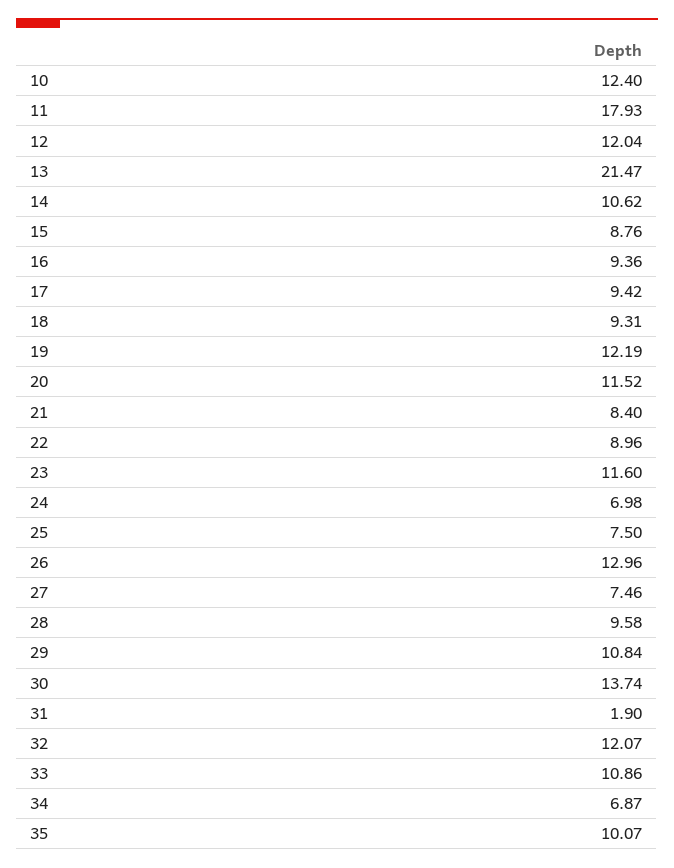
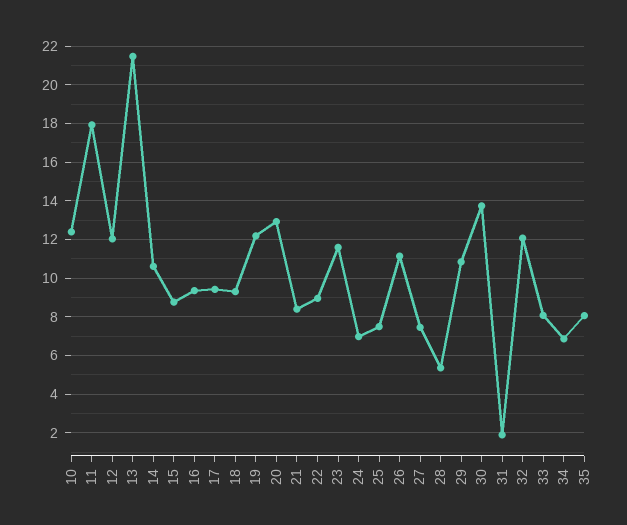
  {
    "10": 12.4,
    "11": 17.93,
    "12": 12.04,
    "13": 21.47,
    "14": 10.62,
    "15": 8.76,
    "16": 9.36,
    "17": 9.42,
    "18": 9.31,
    "19": 12.19,
-   "20": 11.52,
+   "20": 13,
    "21": 8.4,
    "22": 8.96,
    "23": 11.6,
    "24": 6.98,
    "25": 7.5,
-   "26": 12.96,
+   "26": 11,
    "27": 7.46,
-   "28": 9.58,
+   "28": 5.5,
    "29": 10.84,
    "30": 13.74,
    "31": 1.9,
    "32": 12.07,
-   "33": 10.86,
+   "33": 8,
    "34": 6.87,
-   "35": 10.07
+   "35": 8
  }

